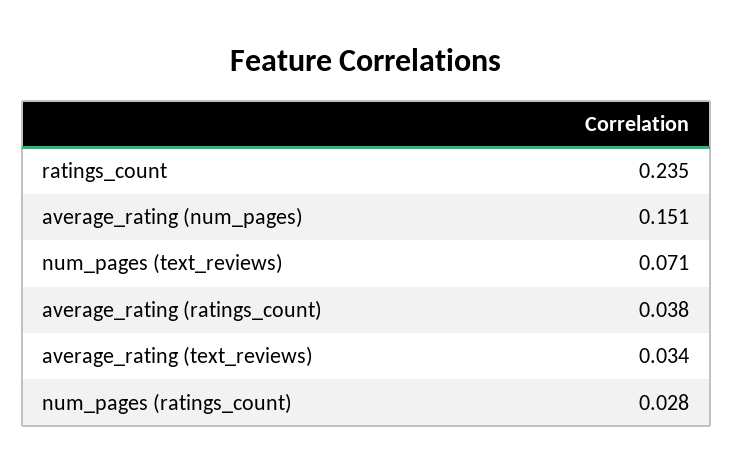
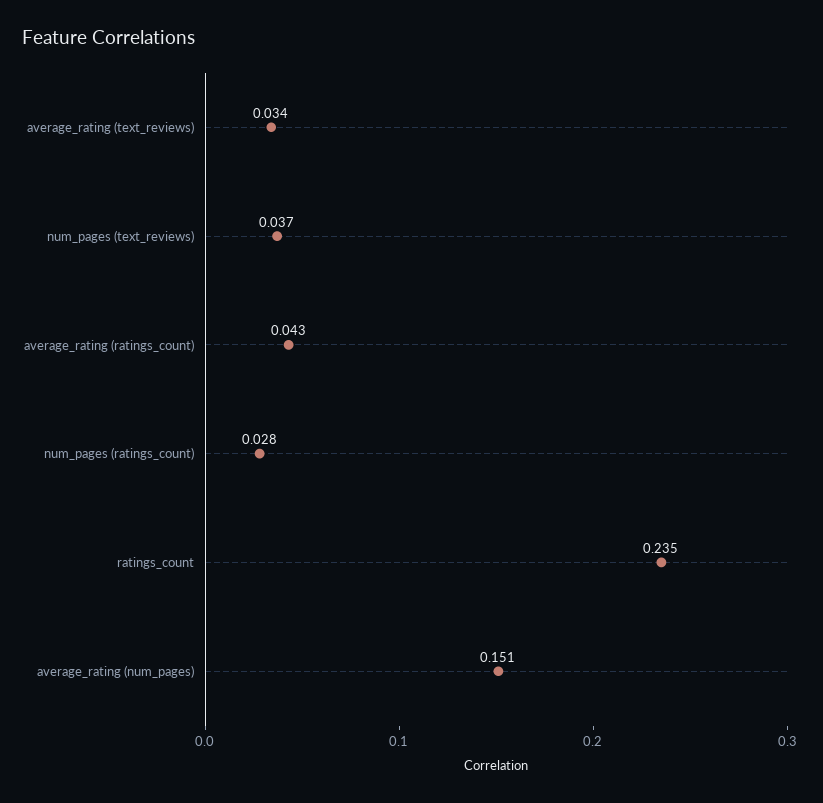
  {
    "ratings_count": 0.235,
    "average_rating (num_pages)": 0.151,
-   "num_pages (text_reviews)": 0.071,
+   "num_pages (text_reviews)": 0.037,
-   "average_rating (ratings_count)": 0.038,
+   "average_rating (ratings_count)": 0.043,
    "average_rating (text_reviews)": 0.034,
    "num_pages (ratings_count)": 0.028
  }

